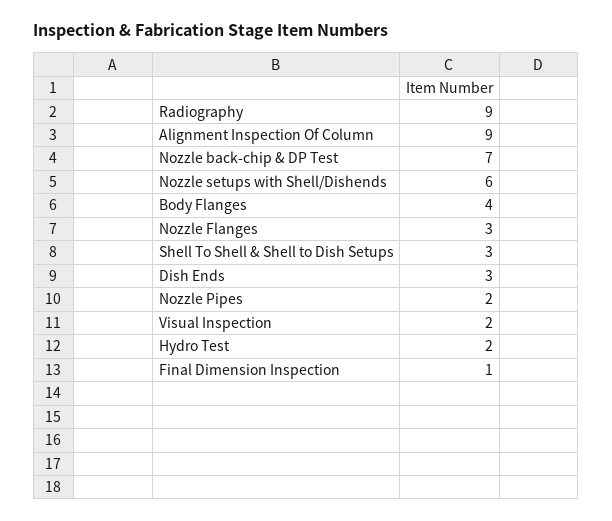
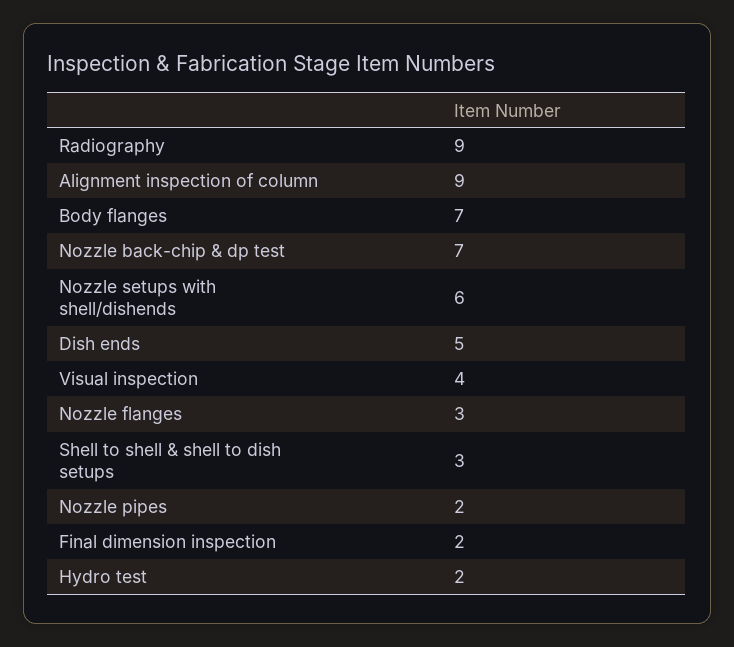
  {
    "Radiography": 9,
    "Alignment Inspection Of Column": 9,
    "Nozzle back-chip & DP Test": 7,
    "Nozzle setups with Shell/Dishends": 6,
-   "Body Flanges": 4,
+   "Body Flanges": 7,
    "Nozzle Flanges": 3,
    "Shell To Shell & Shell to Dish Setups": 3,
-   "Dish Ends": 3,
+   "Dish Ends": 5,
    "Nozzle Pipes": 2,
-   "Visual Inspection": 2,
+   "Visual Inspection": 4,
    "Hydro Test": 2,
-   "Final Dimension Inspection": 1
+   "Final Dimension Inspection": 2
  }

